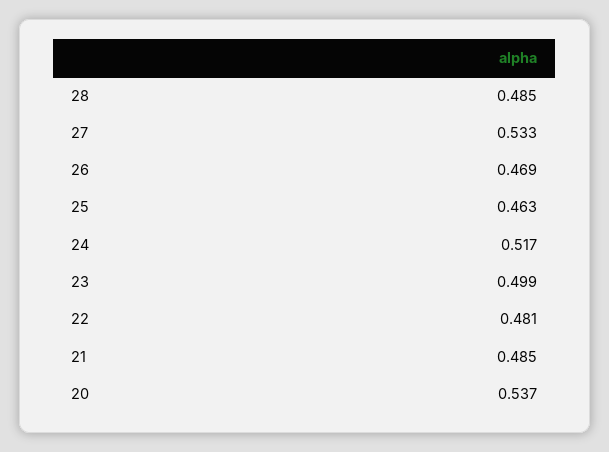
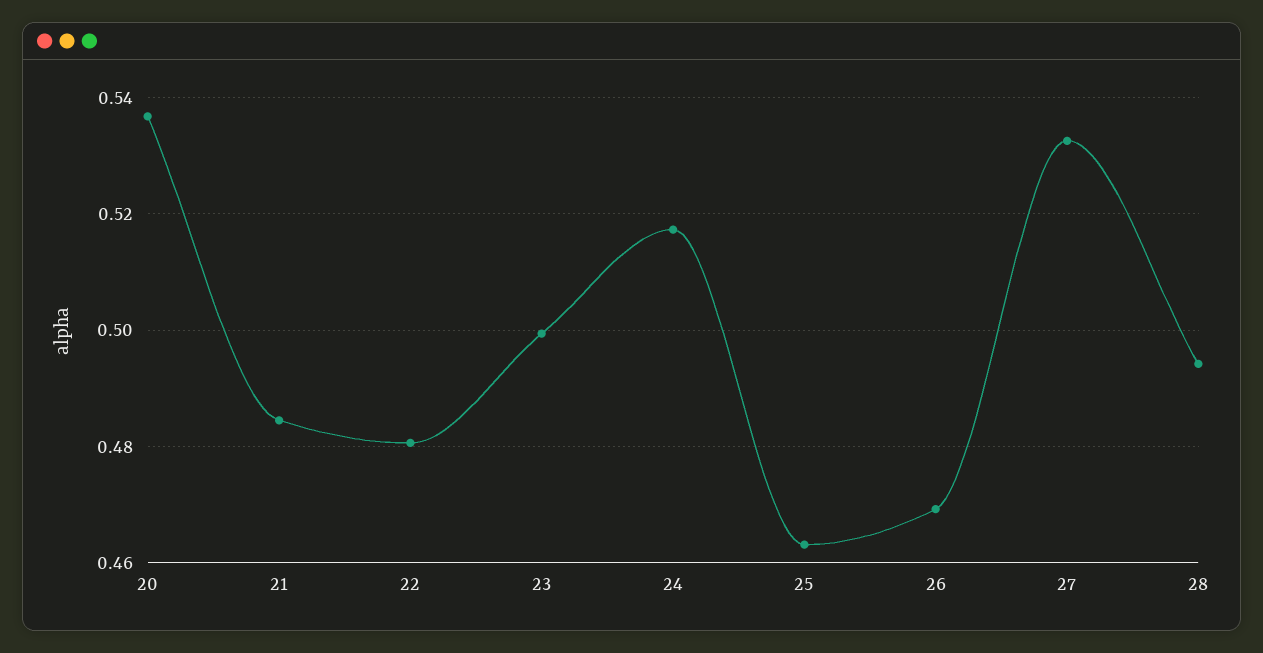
  {
-   "28": 0.485,
+   "28": 0.494,
    "27": 0.533,
    "26": 0.469,
    "25": 0.463,
    "24": 0.517,
    "23": 0.499,
    "22": 0.481,
    "21": 0.485,
    "20": 0.537
  }

